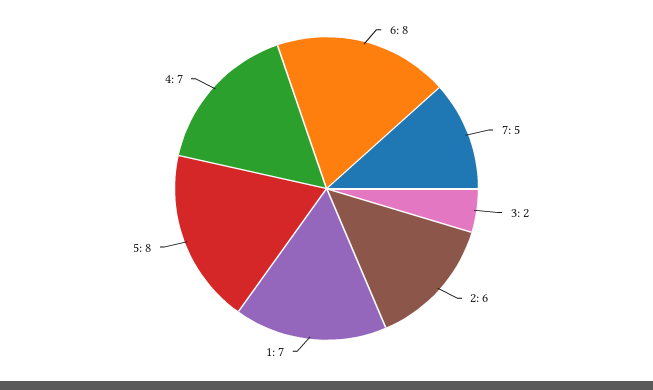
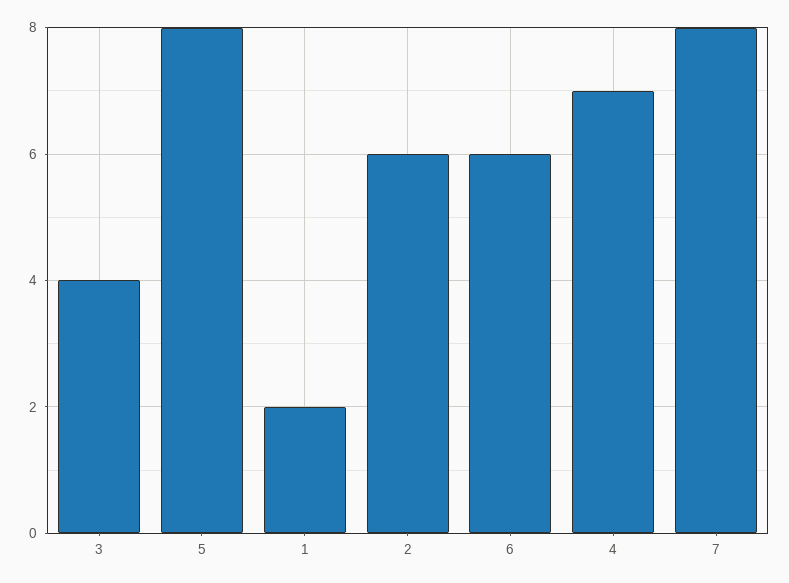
  {
-   "6": 8,
+   "6": 6,
-   "7": 5,
+   "7": 8,
-   "3": 2,
+   "3": 4,
    "2": 6,
-   "1": 7,
+   "1": 2,
    "5": 8,
    "4": 7
  }

